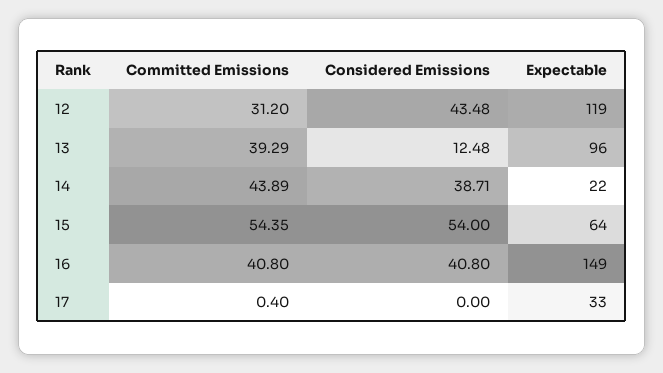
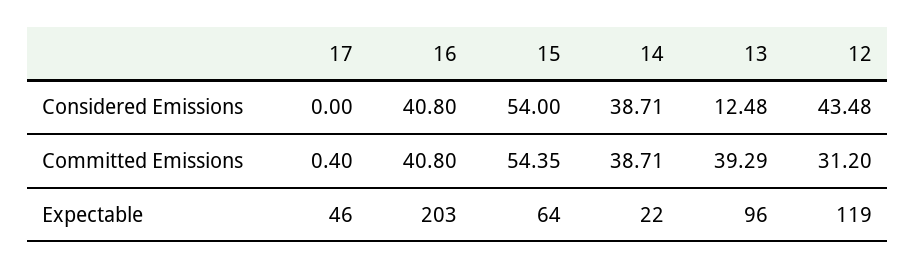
  {
    "Committed Emissions": {
      "12": 31.2,
      "13": 39.29,
-     "14": 43.89,
+     "14": 38.71,
      "15": 54.35,
      "16": 40.8,
      "17": 0.4
    },
    "Considered Emissions": {
      "12": 43.48,
      "13": 12.48,
      "14": 38.71,
      "15": 54,
      "16": 40.8,
      "17": 0
    },
    "Expectable": {
      "12": 119,
      "13": 96,
      "14": 22,
      "15": 64,
-     "16": 149,
+     "16": 203,
-     "17": 33
+     "17": 46
    }
  }

